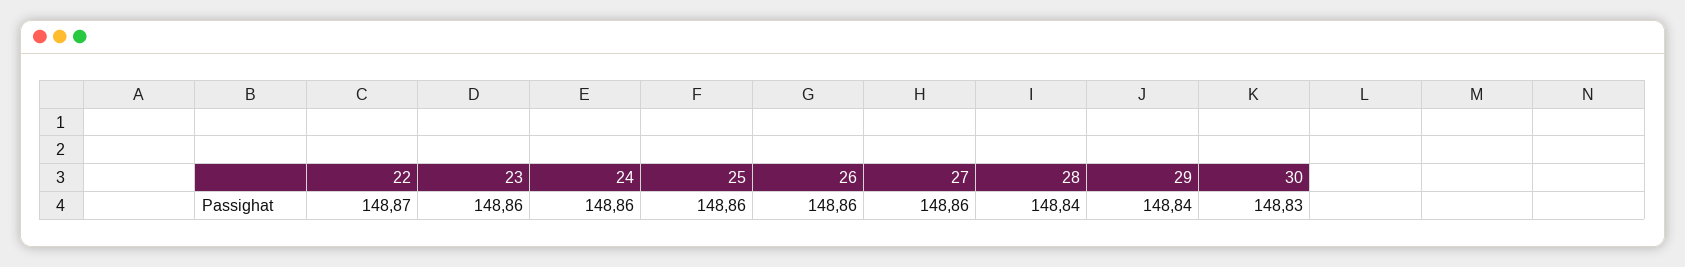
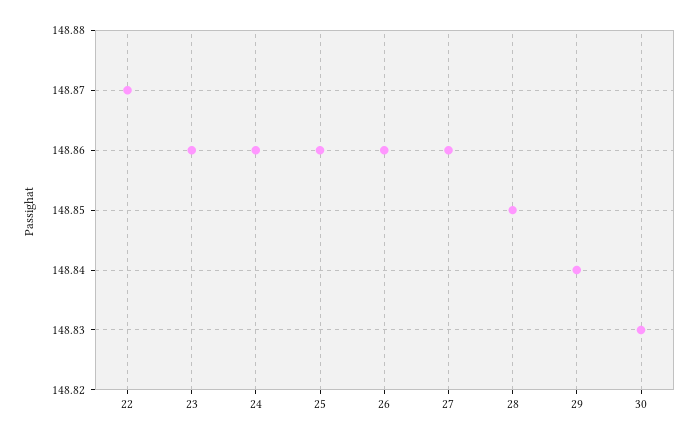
  {
    "22": 148.87,
    "23": 148.86,
    "24": 148.86,
    "25": 148.86,
    "26": 148.86,
    "27": 148.86,
-   "28": 148.84,
+   "28": 148.85,
    "29": 148.84,
    "30": 148.83
  }

